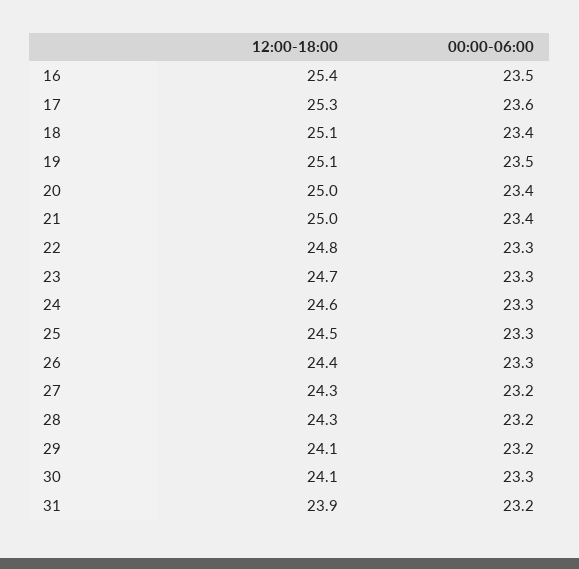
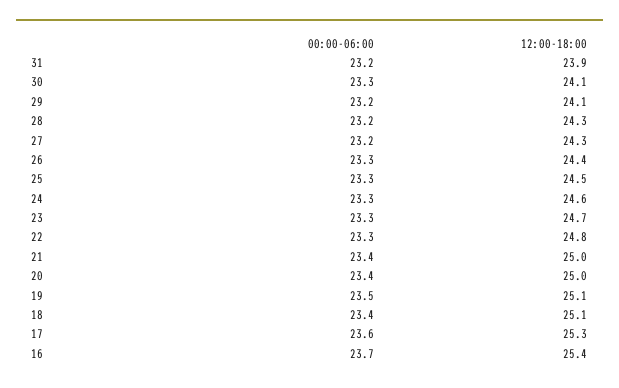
  {
    "12:00-18:00": {
      "16": 25.4,
      "17": 25.3,
      "18": 25.1,
      "19": 25.1,
      "20": 25,
      "21": 25,
      "22": 24.8,
      "23": 24.7,
      "24": 24.6,
      "25": 24.5,
      "26": 24.4,
      "27": 24.3,
      "28": 24.3,
      "29": 24.1,
      "30": 24.1,
      "31": 23.9
    },
    "00:00-06:00": {
-     "16": 23.5,
+     "16": 23.7,
      "17": 23.6,
      "18": 23.4,
      "19": 23.5,
      "20": 23.4,
      "21": 23.4,
      "22": 23.3,
      "23": 23.3,
      "24": 23.3,
      "25": 23.3,
      "26": 23.3,
      "27": 23.2,
      "28": 23.2,
      "29": 23.2,
      "30": 23.3,
      "31": 23.2
    }
  }

